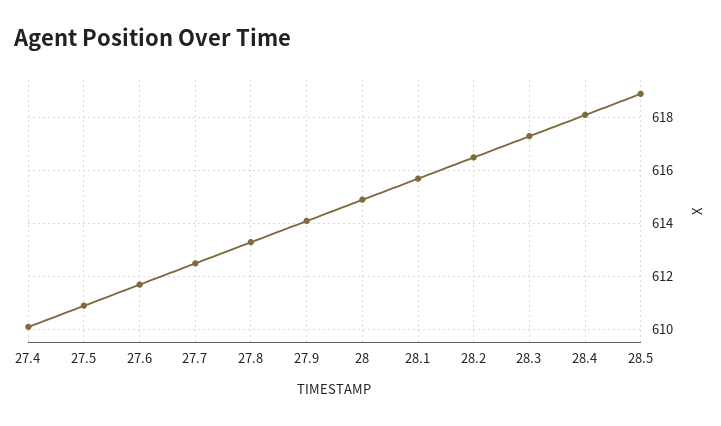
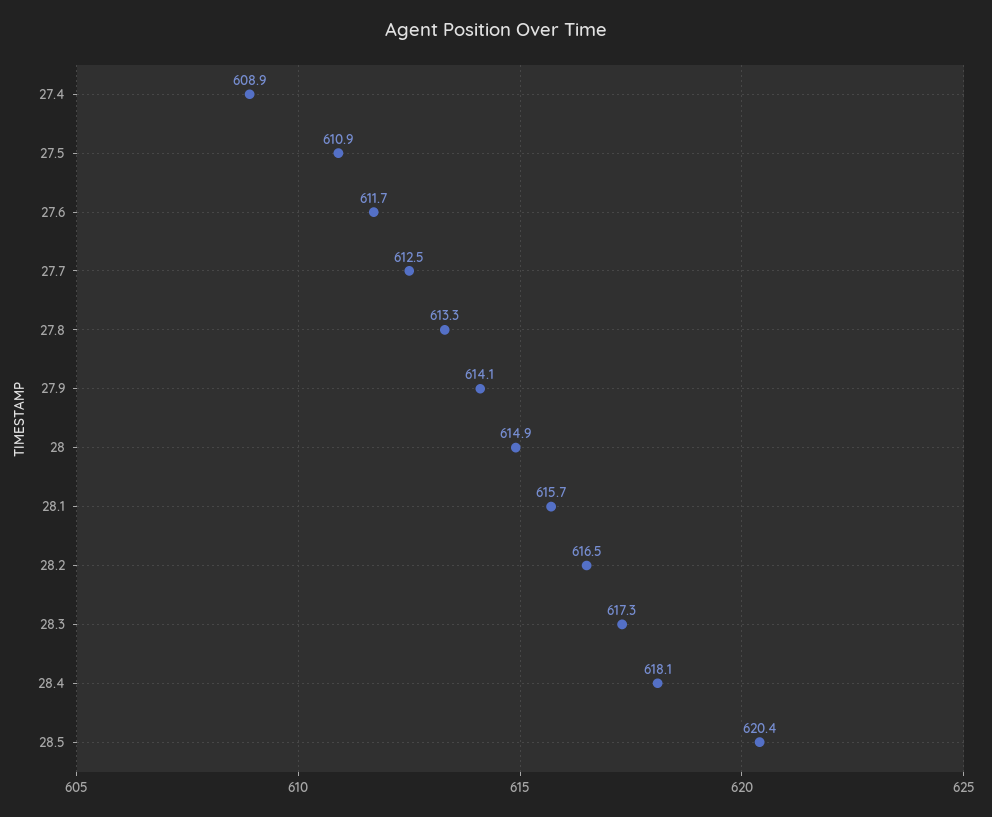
  {
-   "27.4": 610,
+   "27.4": 608.9,
    "27.5": 610.9,
    "27.6": 611.7,
    "27.7": 612.5,
    "27.8": 613.3,
    "27.9": 614.1,
    "28": 614.9,
    "28.1": 615.7,
    "28.2": 616.5,
    "28.3": 617.3,
    "28.4": 618.1,
-   "28.5": 619
+   "28.5": 620.4
  }

